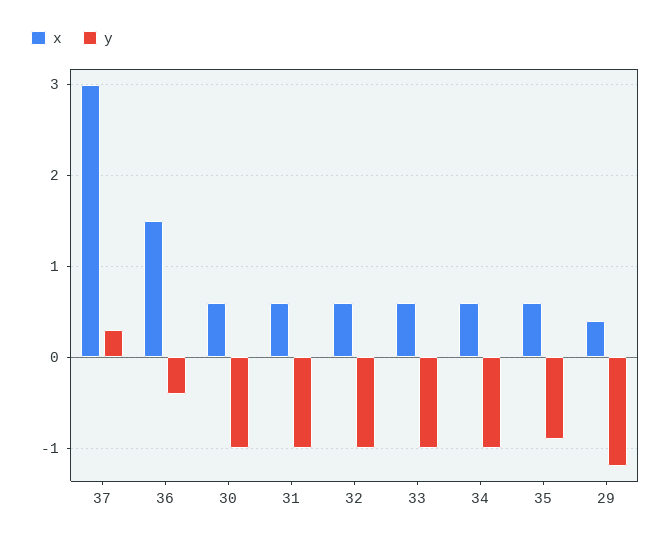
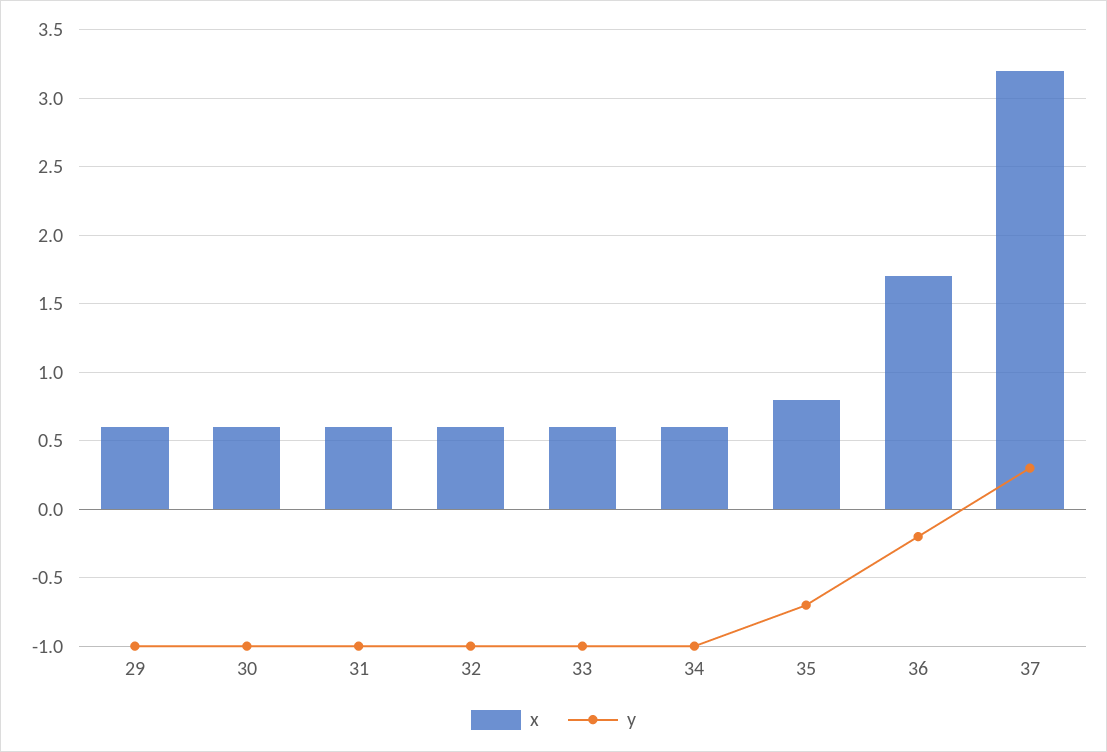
  {
    "x": {
-     "37": 3,
+     "37": 3.2,
-     "36": 1.5,
+     "36": 1.7,
      "30": 0.6,
      "31": 0.6,
      "32": 0.6,
      "33": 0.6,
      "34": 0.6,
-     "35": 0.6,
+     "35": 0.8,
-     "29": 0.4
+     "29": 0.6
    },
    "y": {
      "37": 0.3,
-     "36": -0.4,
+     "36": -0.2,
      "30": -1,
      "31": -1,
      "32": -1,
      "33": -1,
      "34": -1,
-     "35": -0.9,
+     "35": -0.7,
-     "29": -1.2
+     "29": -1
    }
  }

